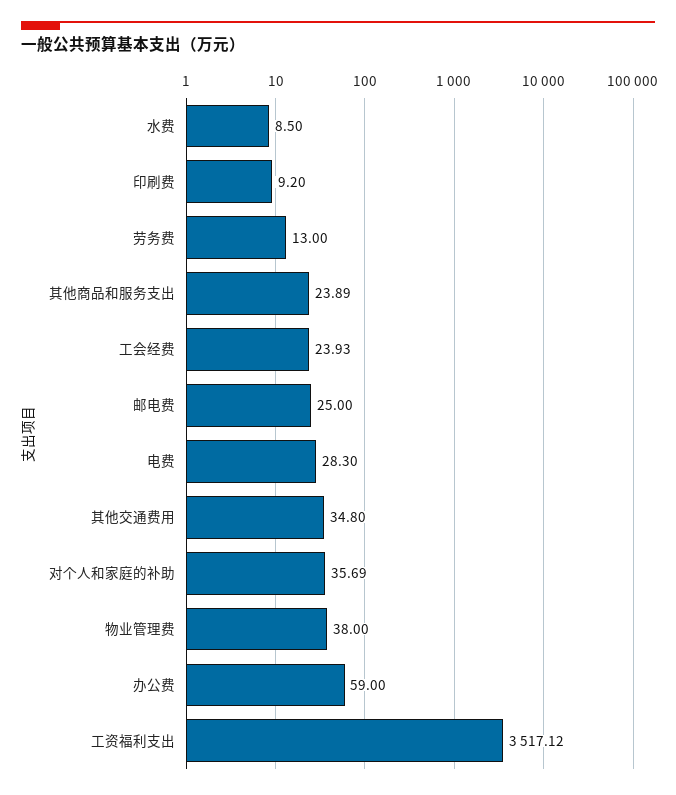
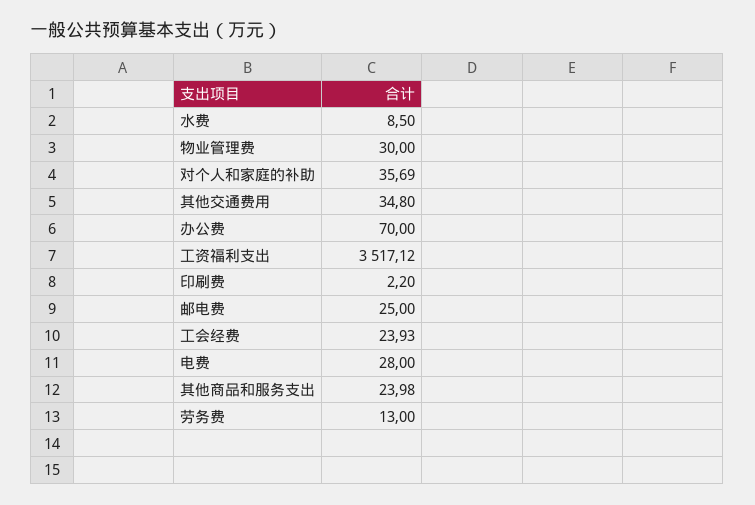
  {
    "水费": 8.5,
-   "印刷费": 9.2,
+   "印刷费": 2.2,
    "劳务费": 13,
-   "其他商品和服务支出": 23.89,
+   "其他商品和服务支出": 23.98,
    "工会经费": 23.93,
    "邮电费": 25,
-   "电费": 28.3,
+   "电费": 28,
    "其他交通费用": 34.8,
    "对个人和家庭的补助": 35.69,
-   "物业管理费": 38,
+   "物业管理费": 30,
-   "办公费": 59,
+   "办公费": 70,
    "工资福利支出": 3517.12
  }

